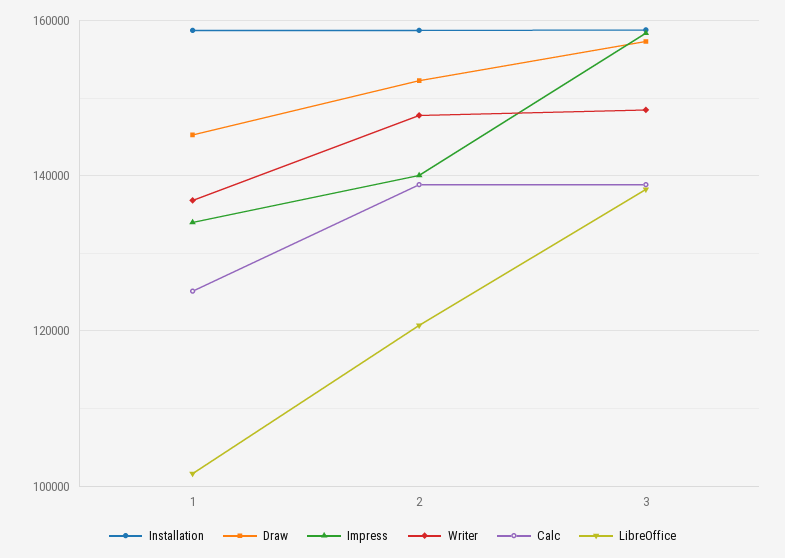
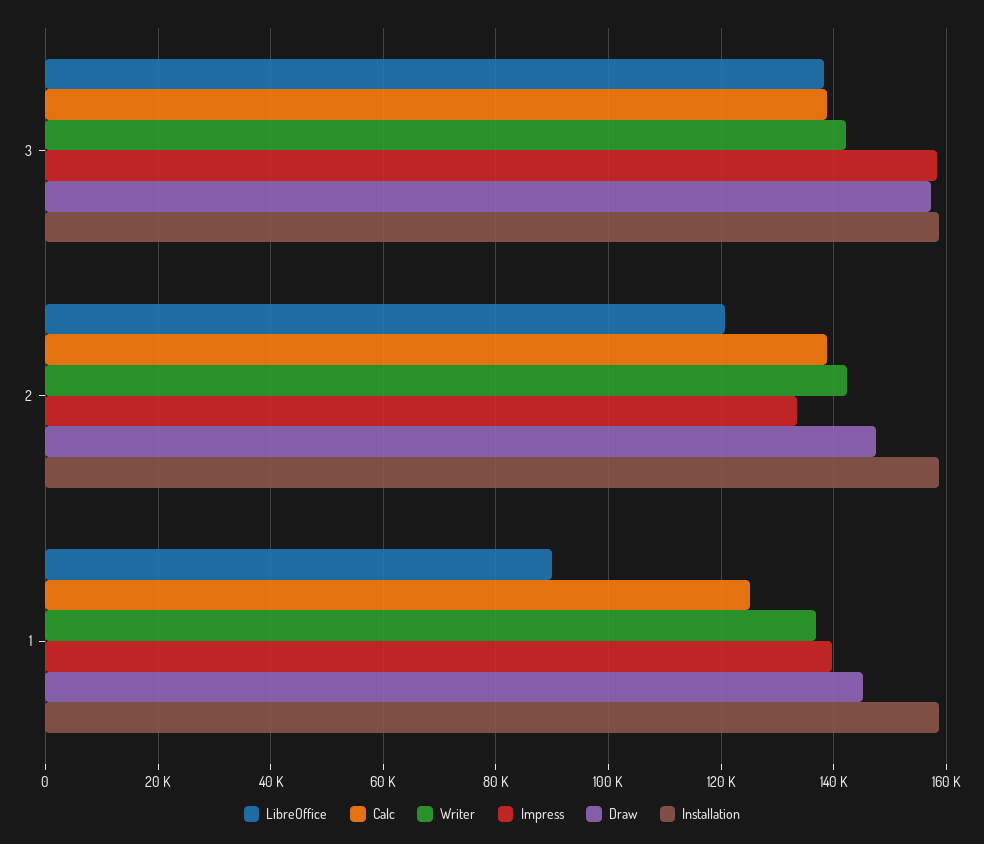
  {
    "Installation": {
      "1": 158000,
      "2": 158000,
      "3": 158000
    },
    "Draw": {
      "1": 146000,
-     "2": 152000,
+     "2": 148000,
      "3": 158000
    },
    "Impress": {
-     "1": 134000,
+     "1": 140000,
-     "2": 140000,
+     "2": 134000,
      "3": 158000
    },
    "Writer": {
      "1": 136000,
-     "2": 148000,
+     "2": 142000,
-     "3": 148000
+     "3": 142000
    },
    "Calc": {
      "1": 126000,
      "2": 138000,
      "3": 138000
    },
    "LibreOffice": {
-     "1": 102000,
+     "1": 90000,
      "2": 120000,
      "3": 138000
    }
  }

